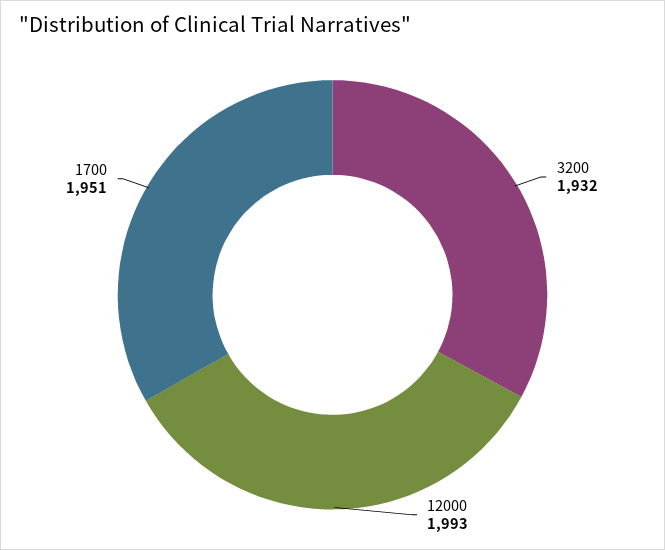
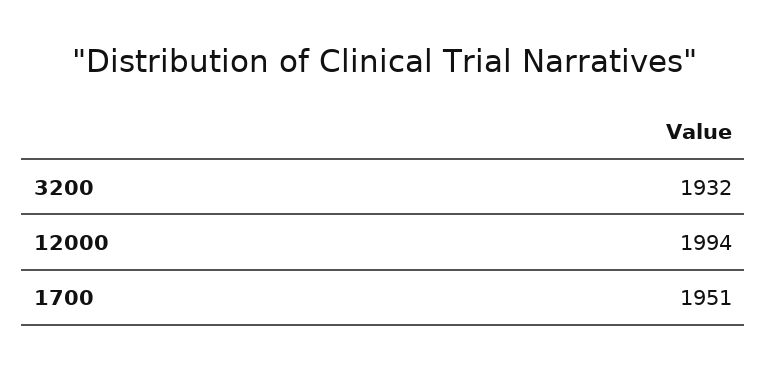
  {
    "3200": 1932,
-   "12000": 1993,
+   "12000": 1994,
    "1700": 1951
  }

